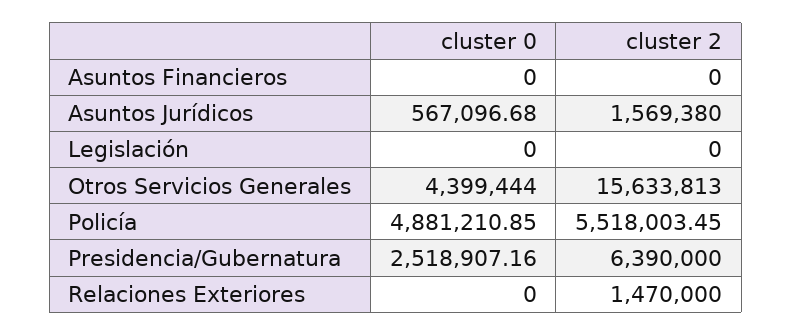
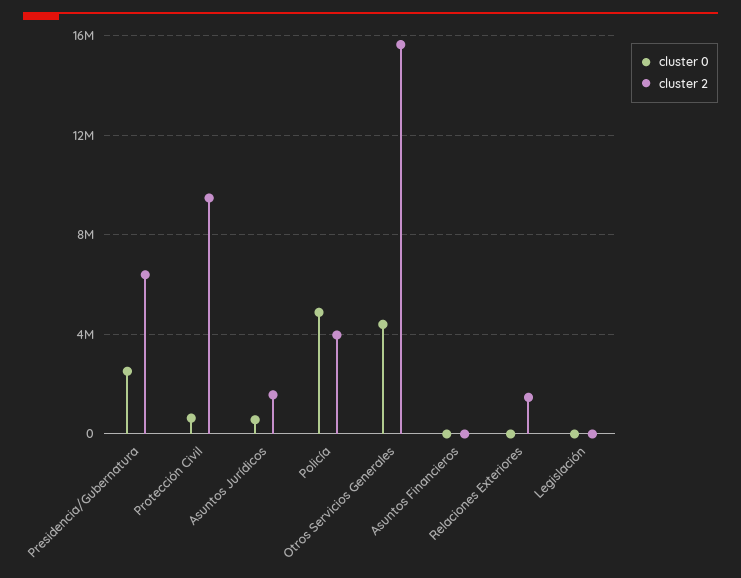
  {
    "cluster 0": {
      "Asuntos Financieros": 0,
      "Asuntos Jurídicos": 567096.68,
      "Legislación": 0,
      "Otros Servicios Generales": 4399444,
      "Policía": 4881210.85,
      "Presidencia/Gubernatura": 2518907.16,
-     "Relaciones Exteriores": 0
+     "Relaciones Exteriores": 0,
+     "Protección Civil": 500000
    },
    "cluster 2": {
      "Asuntos Financieros": 0,
      "Asuntos Jurídicos": 1569380,
      "Legislación": 0,
      "Otros Servicios Generales": 15633813,
-     "Policía": 5518003.45,
+     "Policía": 4000000,
      "Presidencia/Gubernatura": 6390000,
-     "Relaciones Exteriores": 1470000
+     "Relaciones Exteriores": 1470000,
+     "Protección Civil": 9500000
    }
  }

